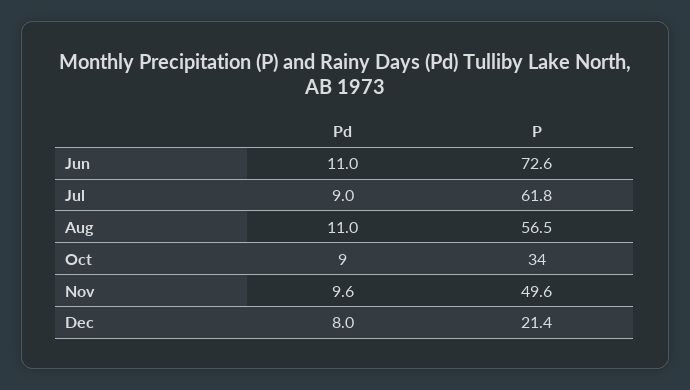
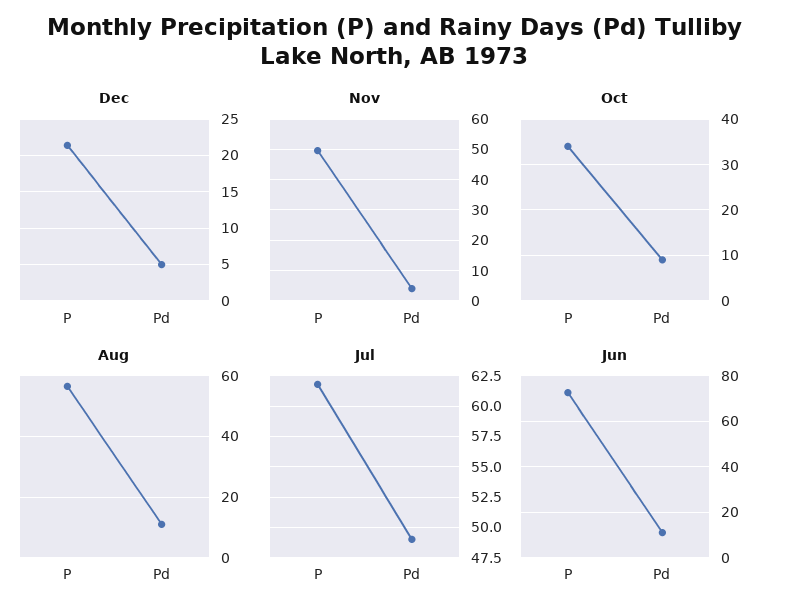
  {
    "Jun": {
      "Pd": 11,
      "P": 72.6
    },
    "Jul": {
-     "Pd": 9,
+     "Pd": 49,
      "P": 61.8
    },
    "Aug": {
      "Pd": 11,
      "P": 56.5
    },
    "Oct": {
      "Pd": 9,
      "P": 34
    },
    "Nov": {
-     "Pd": 9.6,
+     "Pd": 4,
      "P": 49.6
    },
    "Dec": {
-     "Pd": 8,
+     "Pd": 5,
      "P": 21.4
    }
  }

